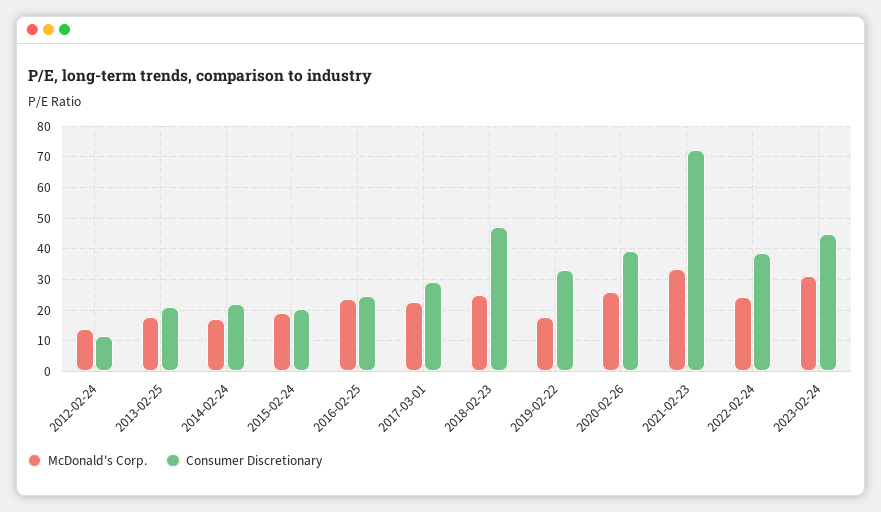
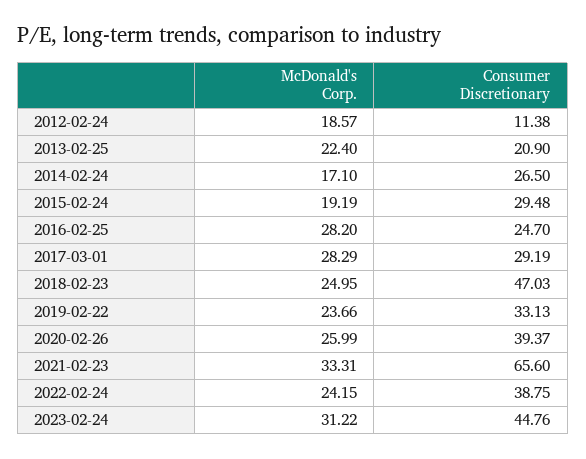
  {
    "McDonald's Corp.": {
-     "2012-02-24": 14,
+     "2012-02-24": 18.57,
-     "2013-02-25": 18,
+     "2013-02-25": 22.4,
      "2014-02-24": 17.1,
      "2015-02-24": 19.19,
-     "2016-02-25": 24,
+     "2016-02-25": 28.2,
-     "2017-03-01": 22,
+     "2017-03-01": 28.29,
      "2018-02-23": 24.95,
-     "2019-02-22": 18,
+     "2019-02-22": 23.66,
      "2020-02-26": 25.99,
      "2021-02-23": 33.31,
      "2022-02-24": 24.15,
      "2023-02-24": 31.22
    },
    "Consumer Discretionary": {
      "2012-02-24": 11.38,
      "2013-02-25": 20.9,
-     "2014-02-24": 22,
+     "2014-02-24": 26.5,
-     "2015-02-24": 20,
+     "2015-02-24": 29.48,
      "2016-02-25": 24.7,
      "2017-03-01": 29.19,
      "2018-02-23": 47.03,
      "2019-02-22": 33.13,
      "2020-02-26": 39.37,
-     "2021-02-23": 72,
+     "2021-02-23": 65.6,
      "2022-02-24": 38.75,
      "2023-02-24": 44.76
    }
  }

